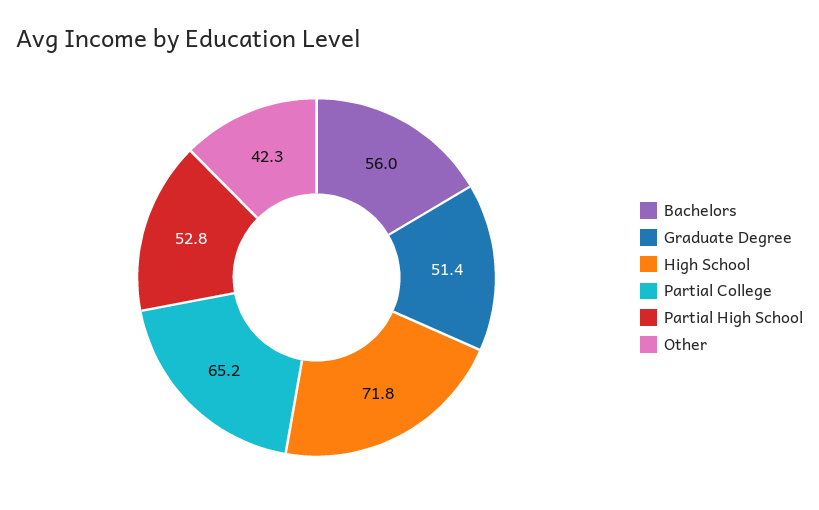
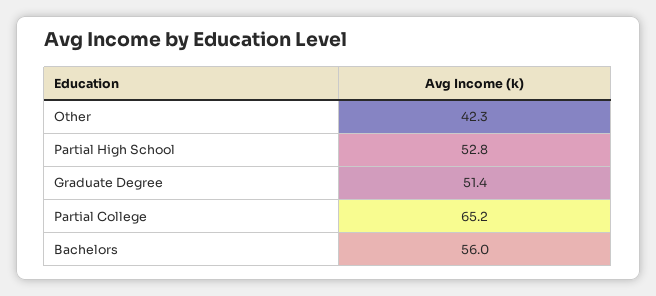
  {
    "Bachelors": 56,
    "Graduate Degree": 51.4,
-   "High School": 71.8,
    "Partial College": 65.2,
    "Partial High School": 52.8,
    "Other": 42.3
  }

